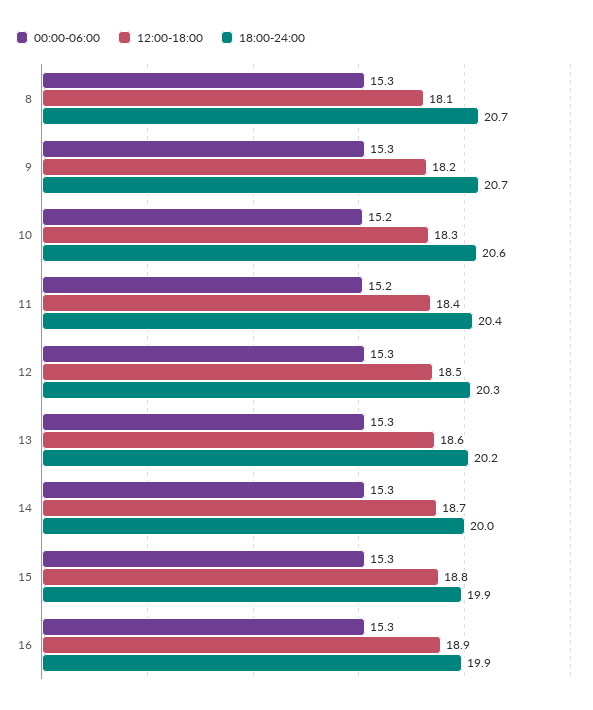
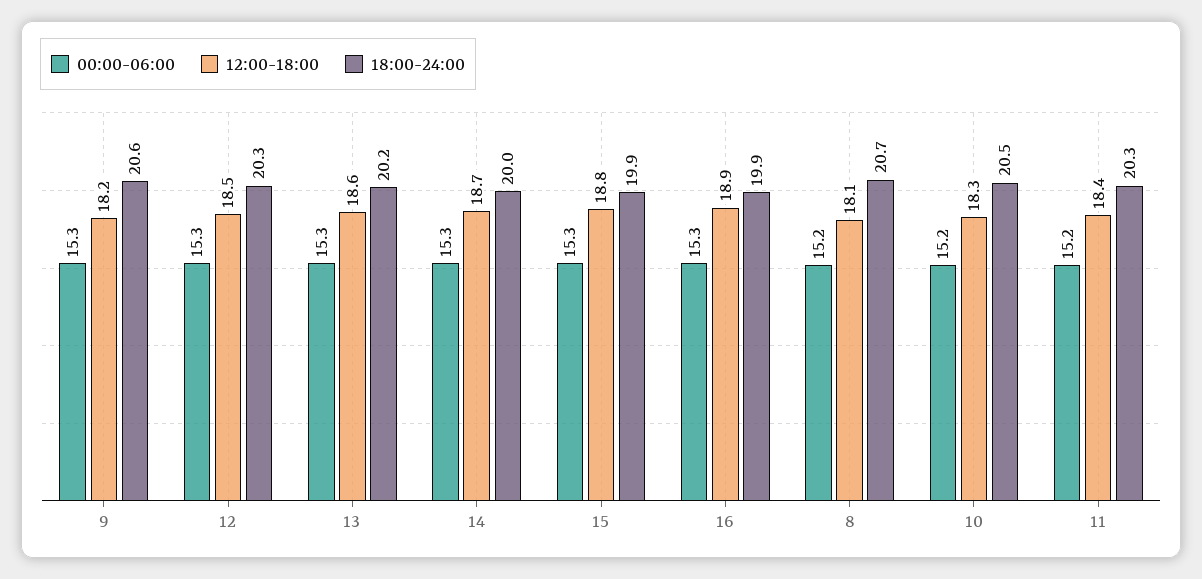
  {
    "00:00-06:00": {
-     "8": 15.3,
+     "8": 15.2,
      "9": 15.3,
      "10": 15.2,
      "11": 15.2,
      "12": 15.3,
      "13": 15.3,
      "14": 15.3,
      "15": 15.3,
      "16": 15.3
    },
    "12:00-18:00": {
      "8": 18.1,
      "9": 18.2,
      "10": 18.3,
      "11": 18.4,
      "12": 18.5,
      "13": 18.6,
      "14": 18.7,
      "15": 18.8,
      "16": 18.9
    },
    "18:00-24:00": {
      "8": 20.7,
-     "9": 20.7,
+     "9": 20.6,
-     "10": 20.6,
+     "10": 20.5,
-     "11": 20.4,
+     "11": 20.3,
      "12": 20.3,
      "13": 20.2,
      "14": 20,
      "15": 19.9,
      "16": 19.9
    }
  }

